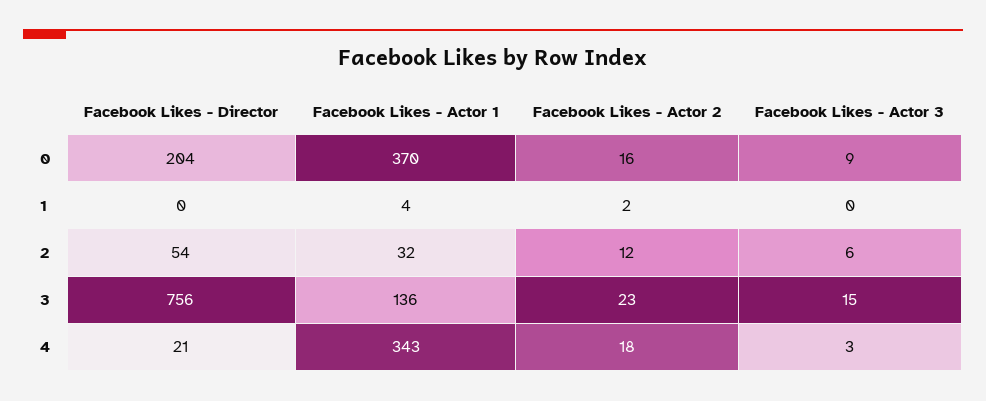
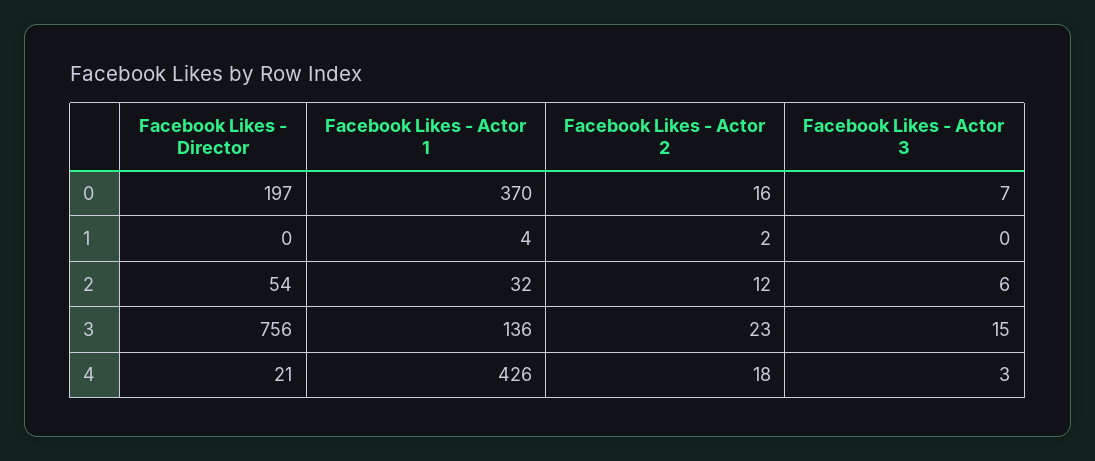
  {
    "Facebook Likes - Director": {
-     "0": 204,
+     "0": 197,
      "1": 0,
      "2": 54,
      "3": 756,
      "4": 21
    },
    "Facebook Likes - Actor 1": {
      "0": 370,
      "1": 4,
      "2": 32,
      "3": 136,
-     "4": 343
+     "4": 426
    },
    "Facebook Likes - Actor 2": {
      "0": 16,
      "1": 2,
      "2": 12,
      "3": 23,
      "4": 18
    },
    "Facebook Likes - Actor 3": {
-     "0": 9,
+     "0": 7,
      "1": 0,
      "2": 6,
      "3": 15,
      "4": 3
    }
  }

